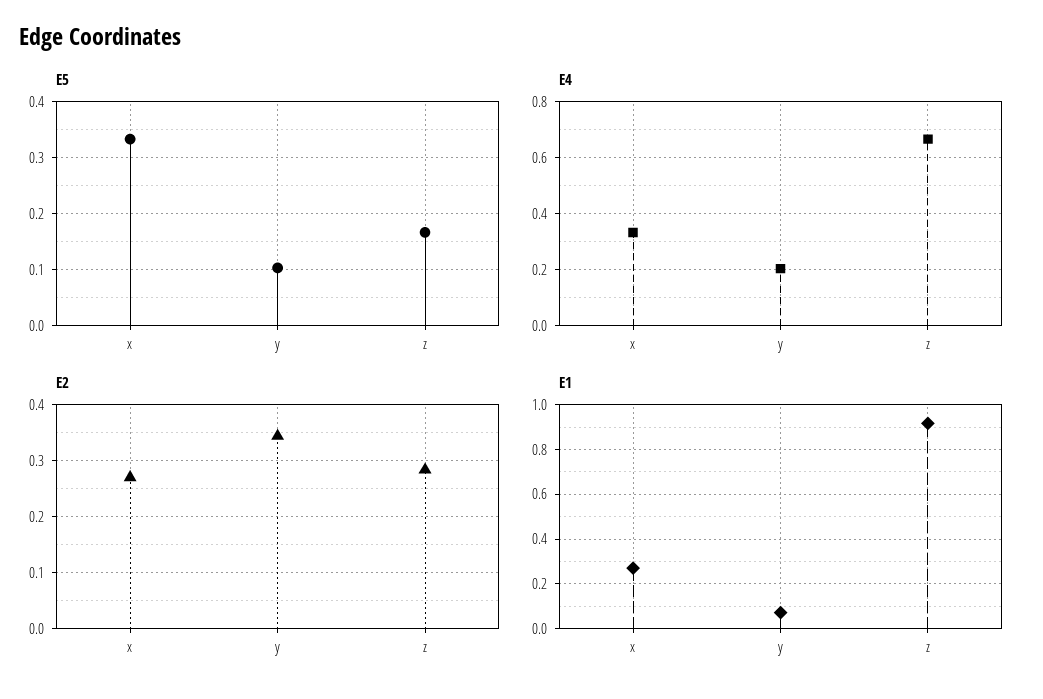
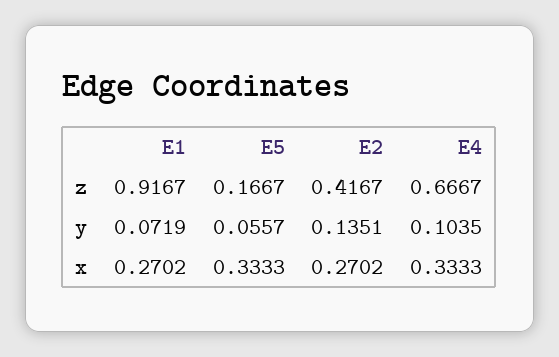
  {
    "E5": {
      "x": 0.3333,
-     "y": 0.1,
+     "y": 0.0557,
      "z": 0.1667
    },
    "E4": {
      "x": 0.3333,
-     "y": 0.2,
+     "y": 0.1035,
      "z": 0.6667
    },
    "E2": {
      "x": 0.2702,
-     "y": 0.34,
+     "y": 0.1351,
-     "z": 0.28
+     "z": 0.4167
    },
    "E1": {
      "x": 0.2702,
      "y": 0.0719,
      "z": 0.9167
    }
  }

